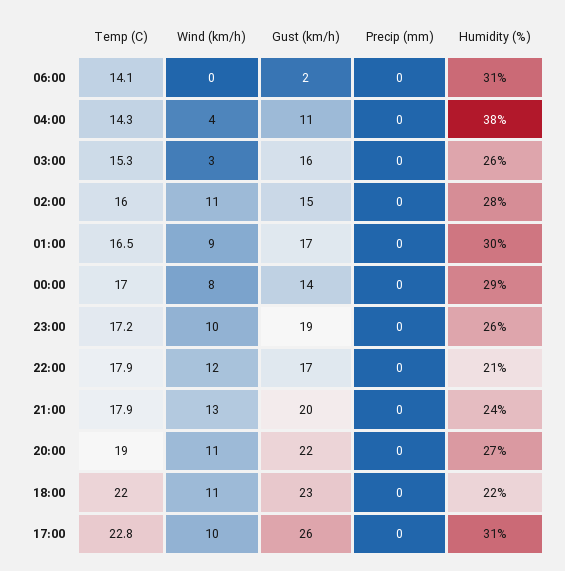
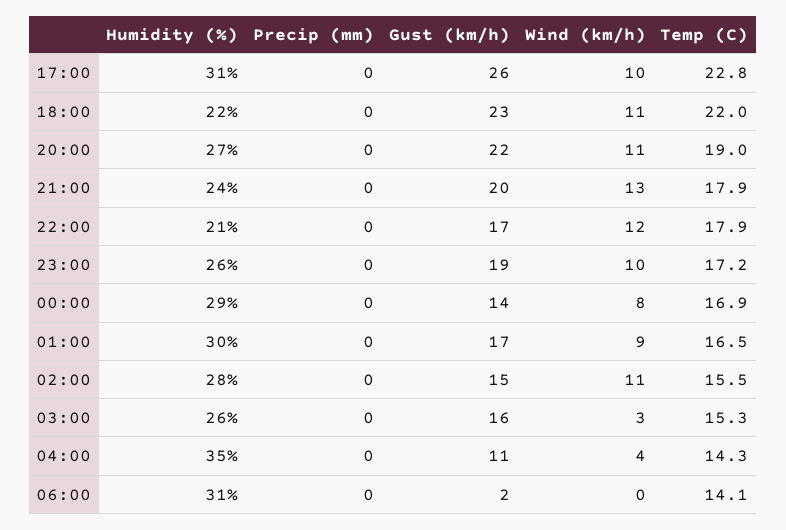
  {
    "Temp (C)": {
      "06:00": 14.1,
      "04:00": 14.3,
      "03:00": 15.3,
-     "02:00": 16,
+     "02:00": 15.5,
      "01:00": 16.5,
-     "00:00": 17,
+     "00:00": 16.9,
      "23:00": 17.2,
      "22:00": 17.9,
      "21:00": 17.9,
      "20:00": 19,
      "18:00": 22,
      "17:00": 22.8
    },
    "Wind (km/h)": {
      "06:00": 0,
      "04:00": 4,
      "03:00": 3,
      "02:00": 11,
      "01:00": 9,
      "00:00": 8,
      "23:00": 10,
      "22:00": 12,
      "21:00": 13,
      "20:00": 11,
      "18:00": 11,
      "17:00": 10
    },
    "Gust (km/h)": {
      "06:00": 2,
      "04:00": 11,
      "03:00": 16,
      "02:00": 15,
      "01:00": 17,
      "00:00": 14,
      "23:00": 19,
      "22:00": 17,
      "21:00": 20,
      "20:00": 22,
      "18:00": 23,
      "17:00": 26
    },
    "Precip (mm)": {
      "06:00": 0,
      "04:00": 0,
      "03:00": 0,
      "02:00": 0,
      "01:00": 0,
      "00:00": 0,
      "23:00": 0,
      "22:00": 0,
      "21:00": 0,
      "20:00": 0,
      "18:00": 0,
      "17:00": 0
    },
    "Humidity (%)": {
      "06:00": 31,
-     "04:00": 38,
+     "04:00": 35,
      "03:00": 26,
      "02:00": 28,
      "01:00": 30,
      "00:00": 29,
      "23:00": 26,
      "22:00": 21,
      "21:00": 24,
      "20:00": 27,
      "18:00": 22,
      "17:00": 31
    }
  }

